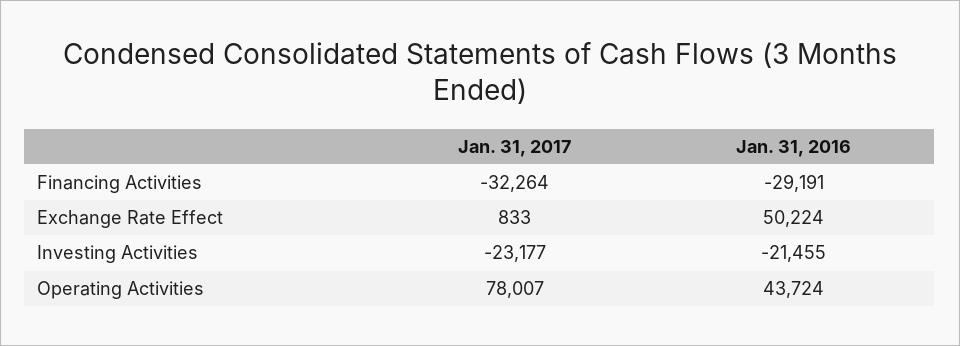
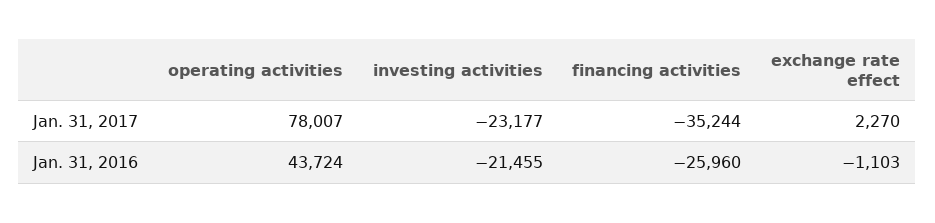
  {
    "Jan. 31, 2017": {
-     "Financing Activities": -32264,
+     "Financing Activities": -35244,
-     "Exchange Rate Effect": 833,
+     "Exchange Rate Effect": 2270,
      "Investing Activities": -23177,
      "Operating Activities": 78007
    },
    "Jan. 31, 2016": {
-     "Financing Activities": -29191,
+     "Financing Activities": -25960,
-     "Exchange Rate Effect": 50224,
+     "Exchange Rate Effect": -1103,
      "Investing Activities": -21455,
      "Operating Activities": 43724
    }
  }

